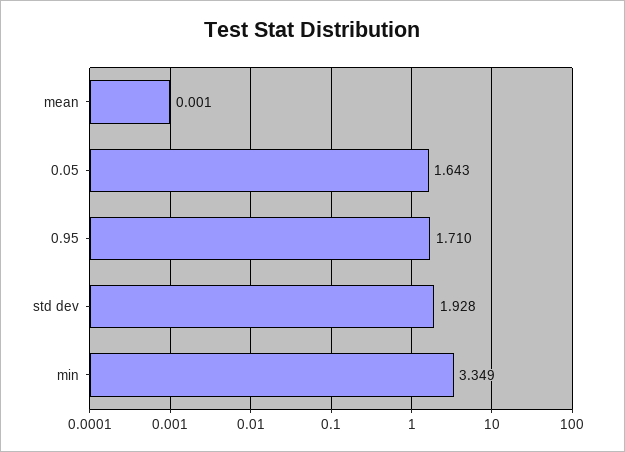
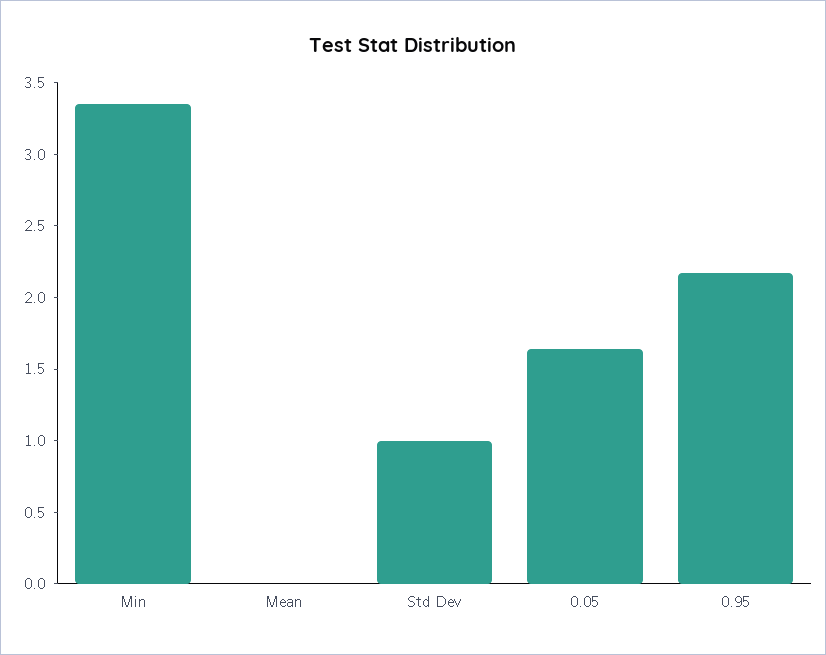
  {
    "mean": 0.001,
    "0.05": 1.643,
-   "0.95": 1.71,
+   "0.95": 2.2,
-   "std dev": 1.928,
+   "std dev": 1,
    "min": 3.349
  }

